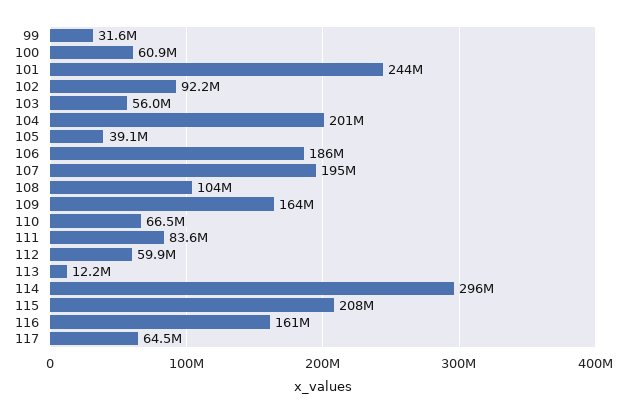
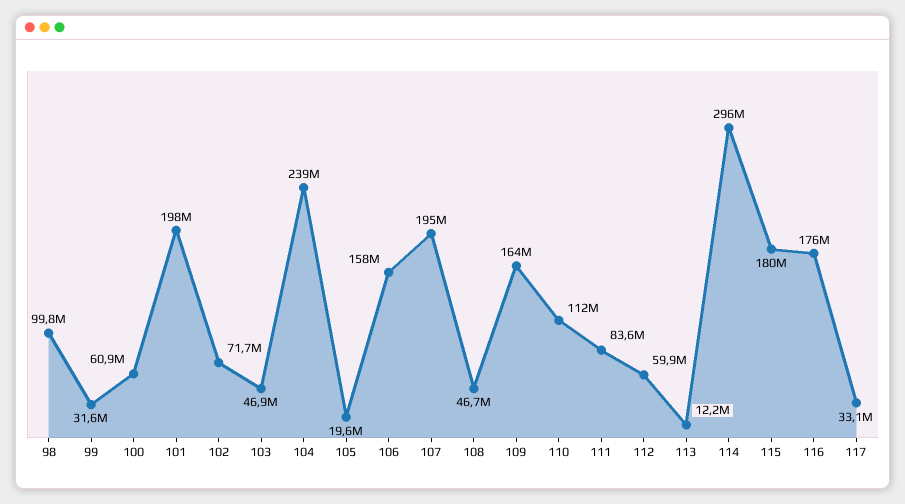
  {
    "99": 31600000,
    "100": 60900000,
-   "101": 244000000,
+   "101": 198000000,
-   "102": 92200000,
+   "102": 71700000,
-   "103": 56000000,
+   "103": 46900000,
-   "104": 201000000,
+   "104": 239000000,
-   "105": 39100000,
+   "105": 19600000,
-   "106": 186000000,
+   "106": 158000000,
    "107": 195000000,
-   "108": 104000000,
+   "108": 46700000,
    "109": 164000000,
-   "110": 66500000,
+   "110": 112000000,
    "111": 83600000,
    "112": 59900000,
    "113": 12200000,
    "114": 296000000,
-   "115": 208000000,
+   "115": 180000000,
-   "116": 161000000,
+   "116": 176000000,
-   "117": 64500000
+   "117": 33100000,
+   "98": 99800000
  }

